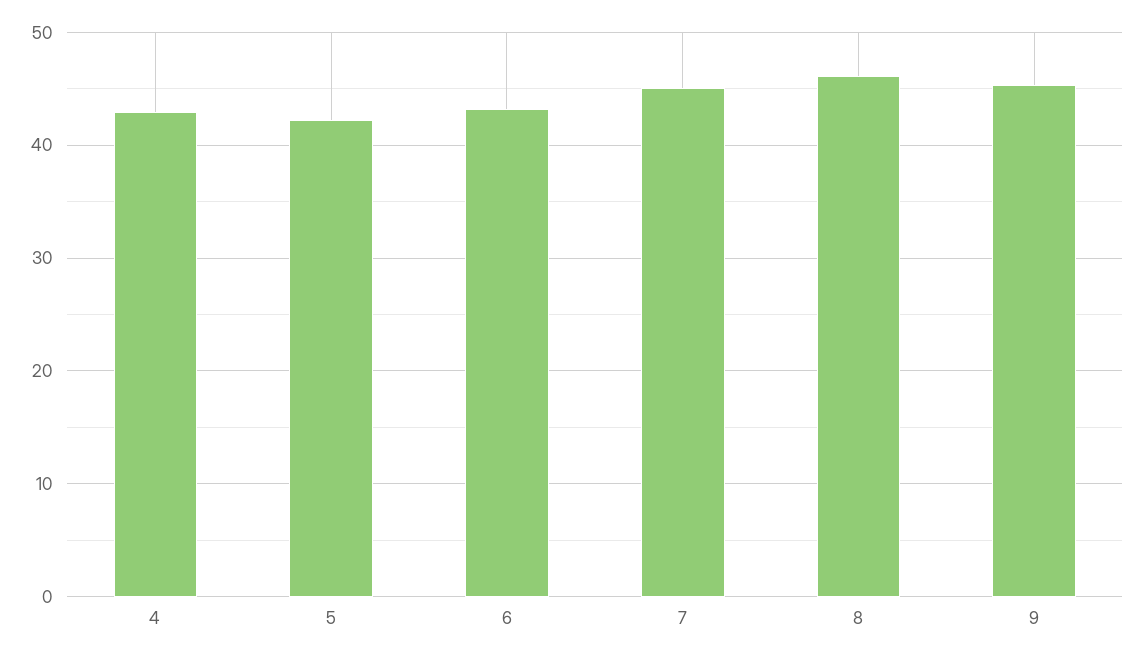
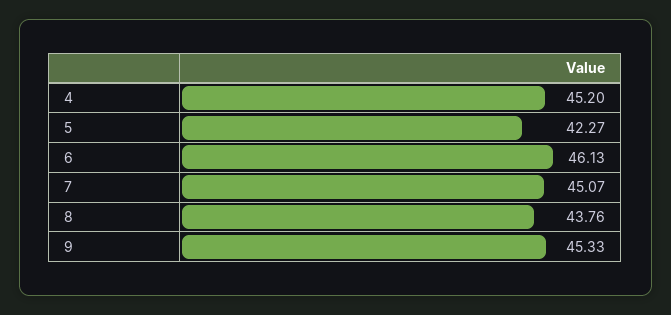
  {
-   "4": 43,
+   "4": 45.2,
    "5": 42.27,
-   "6": 43,
+   "6": 46.13,
    "7": 45.07,
-   "8": 46,
+   "8": 43.76,
    "9": 45.33
  }

